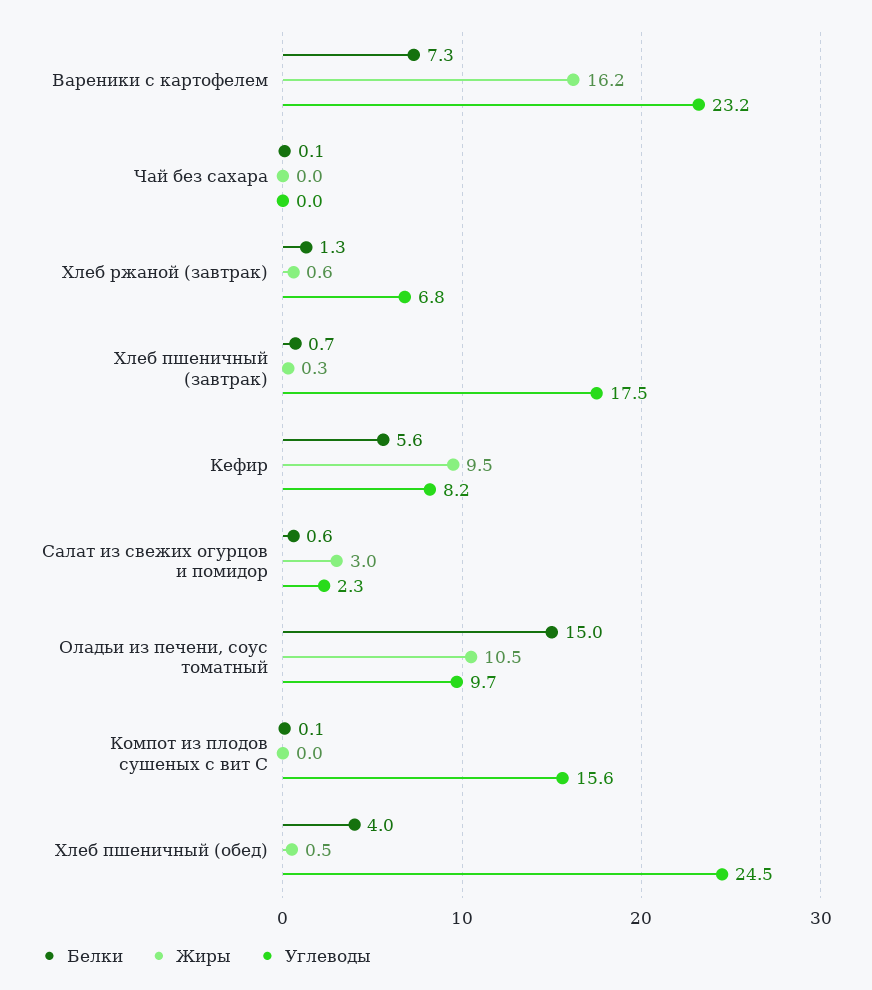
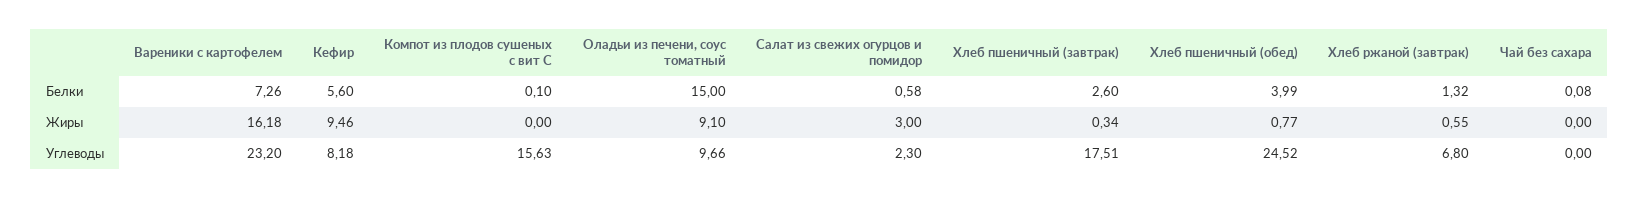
  {
    "Белки": {
      "Вареники с картофелем": 7.26,
      "Чай без сахара": 0.08,
      "Хлеб ржаной (завтрак)": 1.32,
-     "Хлеб пшеничный (завтрак)": 0.7,
+     "Хлеб пшеничный (завтрак)": 2.6,
      "Кефир": 5.6,
      "Салат из свежих огурцов и помидор": 0.58,
      "Оладьи из печени, соус томатный": 15,
      "Компот из плодов сушеных с вит С": 0.1,
      "Хлеб пшеничный (обед)": 3.99
    },
    "Жиры": {
      "Вареники с картофелем": 16.18,
      "Чай без сахара": 0,
      "Хлеб ржаной (завтрак)": 0.55,
      "Хлеб пшеничный (завтрак)": 0.34,
      "Кефир": 9.46,
      "Салат из свежих огурцов и помидор": 3,
-     "Оладьи из печени, соус томатный": 10.5,
+     "Оладьи из печени, соус томатный": 9.1,
      "Компот из плодов сушеных с вит С": 0,
-     "Хлеб пшеничный (обед)": 0.5
+     "Хлеб пшеничный (обед)": 0.77
    },
    "Углеводы": {
      "Вареники с картофелем": 23.2,
      "Чай без сахара": 0,
      "Хлеб ржаной (завтрак)": 6.8,
      "Хлеб пшеничный (завтрак)": 17.51,
      "Кефир": 8.18,
      "Салат из свежих огурцов и помидор": 2.3,
      "Оладьи из печени, соус томатный": 9.66,
      "Компот из плодов сушеных с вит С": 15.63,
      "Хлеб пшеничный (обед)": 24.52
    }
  }

